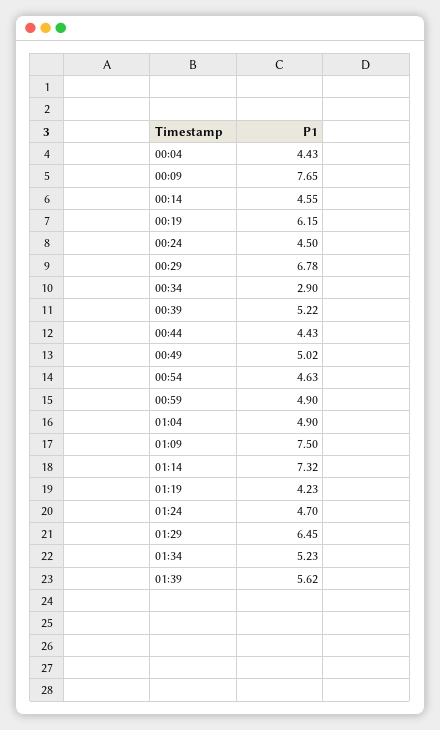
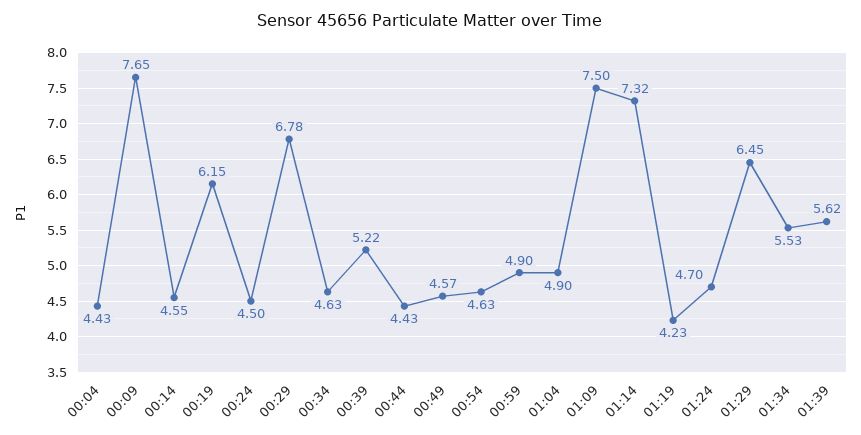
  {
    "00:04": 4.43,
    "00:09": 7.65,
    "00:14": 4.55,
    "00:19": 6.15,
    "00:24": 4.5,
    "00:29": 6.78,
-   "00:34": 2.9,
+   "00:34": 4.63,
    "00:39": 5.22,
    "00:44": 4.43,
-   "00:49": 5.02,
+   "00:49": 4.57,
    "00:54": 4.63,
    "00:59": 4.9,
    "01:04": 4.9,
    "01:09": 7.5,
    "01:14": 7.32,
    "01:19": 4.23,
    "01:24": 4.7,
    "01:29": 6.45,
-   "01:34": 5.23,
+   "01:34": 5.53,
    "01:39": 5.62
  }

